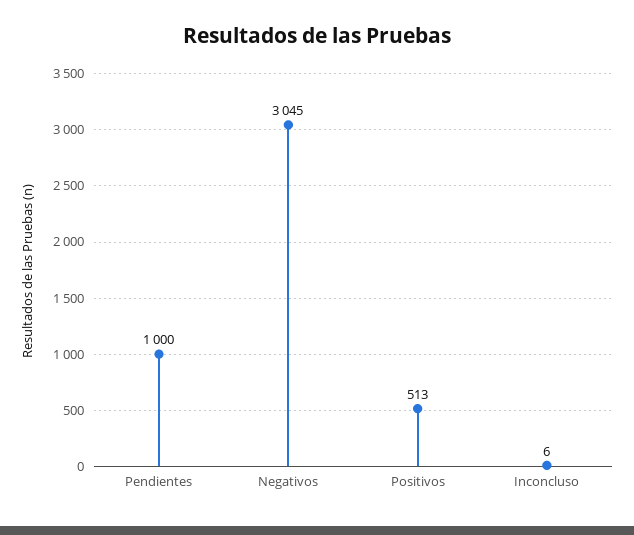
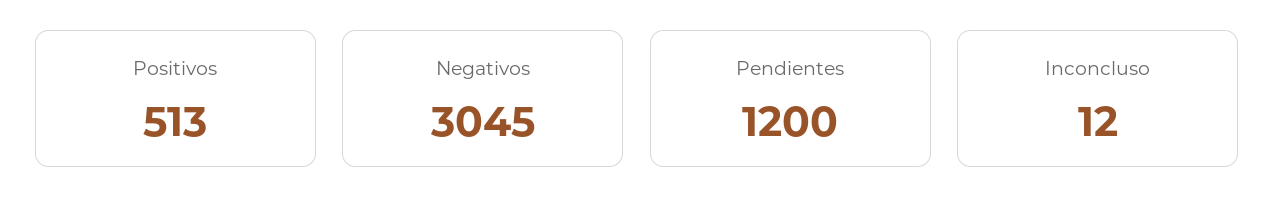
  {
-   "Pendientes": 1000,
+   "Pendientes": 1200,
    "Negativos": 3045,
    "Positivos": 513,
-   "Inconcluso": 6
+   "Inconcluso": 12
  }

